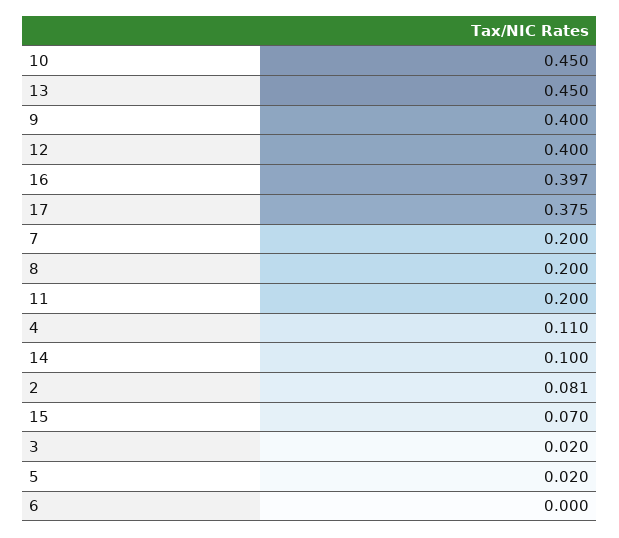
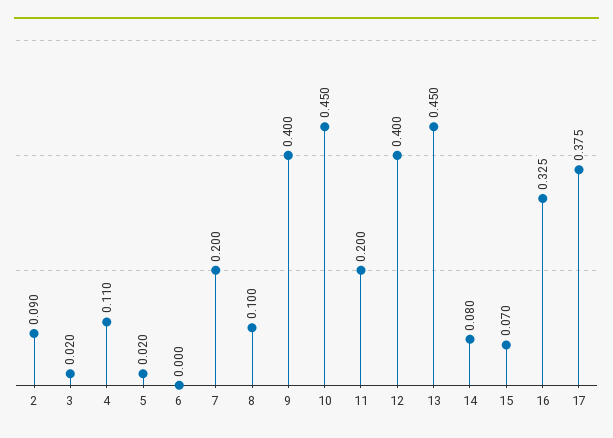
  {
    "10": 0.45,
    "13": 0.45,
    "9": 0.4,
    "12": 0.4,
-   "16": 0.397,
+   "16": 0.325,
    "17": 0.375,
    "7": 0.2,
-   "8": 0.2,
+   "8": 0.1,
    "11": 0.2,
    "4": 0.11,
-   "14": 0.1,
+   "14": 0.08,
-   "2": 0.081,
+   "2": 0.09,
    "15": 0.07,
    "3": 0.02,
    "5": 0.02,
    "6": 0
  }

